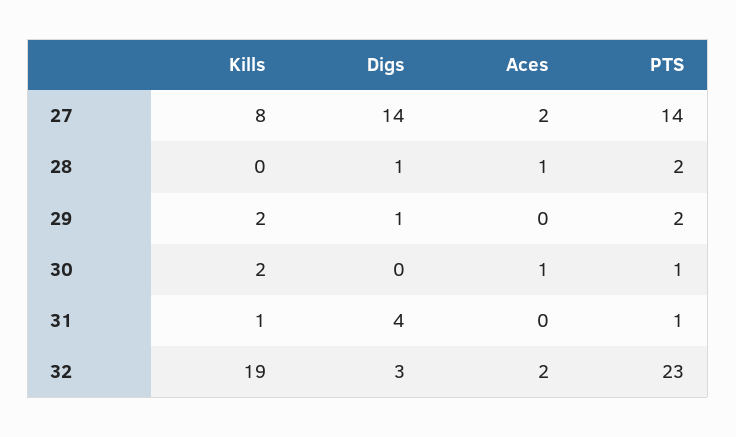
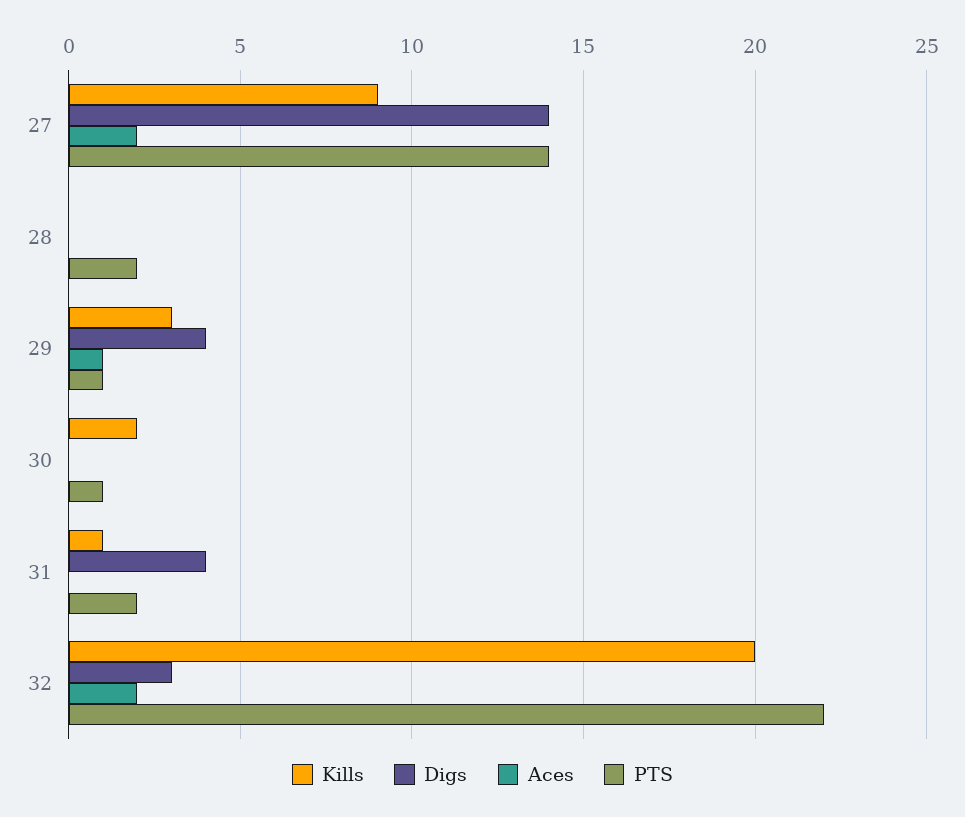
  {
    "Kills": {
-     "27": 8,
+     "27": 9,
      "28": 0,
-     "29": 2,
+     "29": 3,
      "30": 2,
      "31": 1,
-     "32": 19
+     "32": 20
    },
    "Digs": {
      "27": 14,
-     "28": 1,
+     "28": 0,
-     "29": 1,
+     "29": 4,
      "30": 0,
      "31": 4,
      "32": 3
    },
    "Aces": {
      "27": 2,
-     "28": 1,
+     "28": 0,
-     "29": 0,
+     "29": 1,
-     "30": 1,
+     "30": 0,
      "31": 0,
      "32": 2
    },
    "PTS": {
      "27": 14,
      "28": 2,
-     "29": 2,
+     "29": 1,
      "30": 1,
-     "31": 1,
+     "31": 2,
-     "32": 23
+     "32": 22
    }
  }

